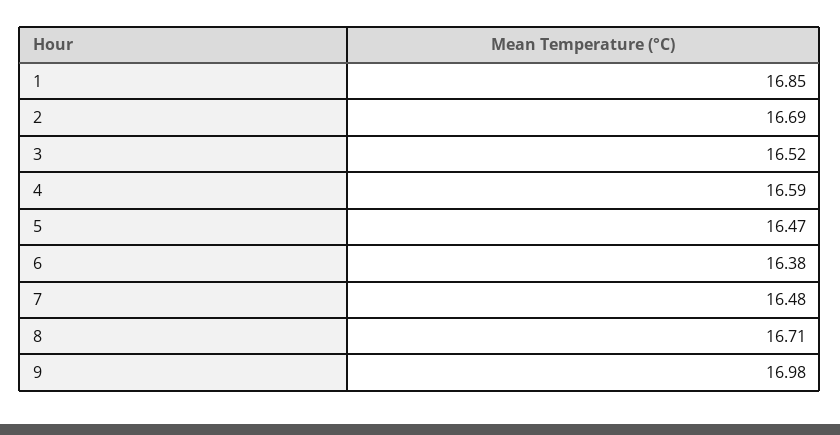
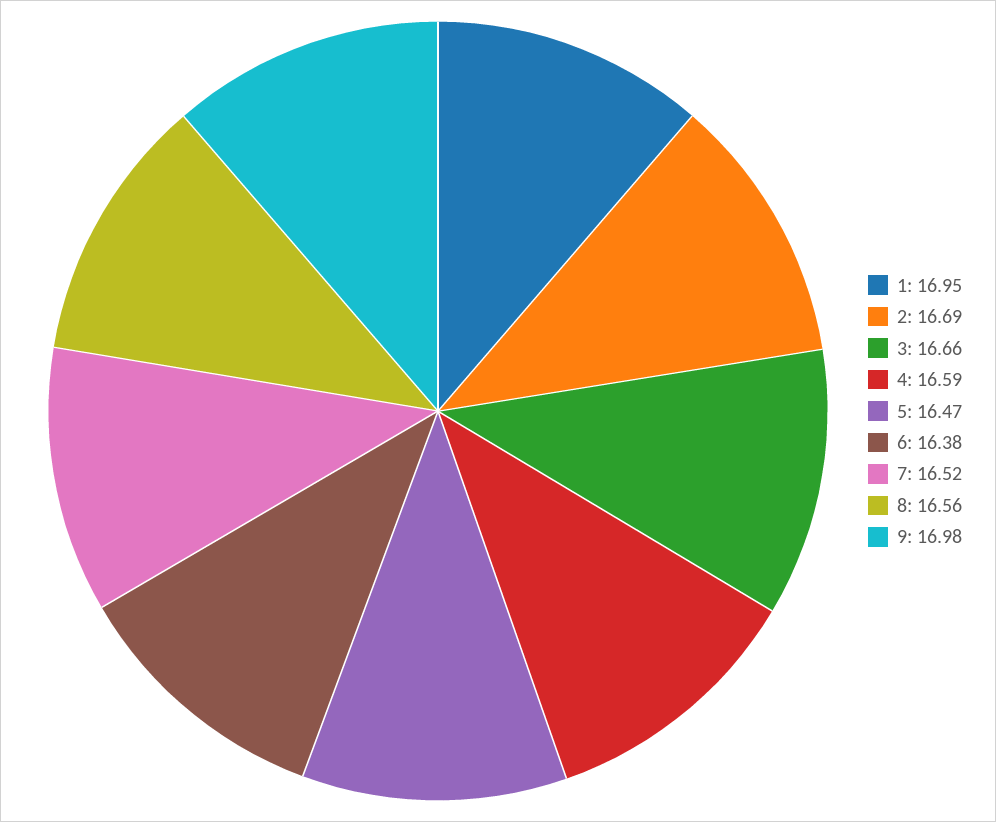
  {
-   "1": 16.85,
+   "1": 16.95,
    "2": 16.69,
-   "3": 16.52,
+   "3": 16.66,
    "4": 16.59,
    "5": 16.47,
    "6": 16.38,
-   "7": 16.48,
+   "7": 16.52,
-   "8": 16.71,
+   "8": 16.56,
    "9": 16.98
  }

